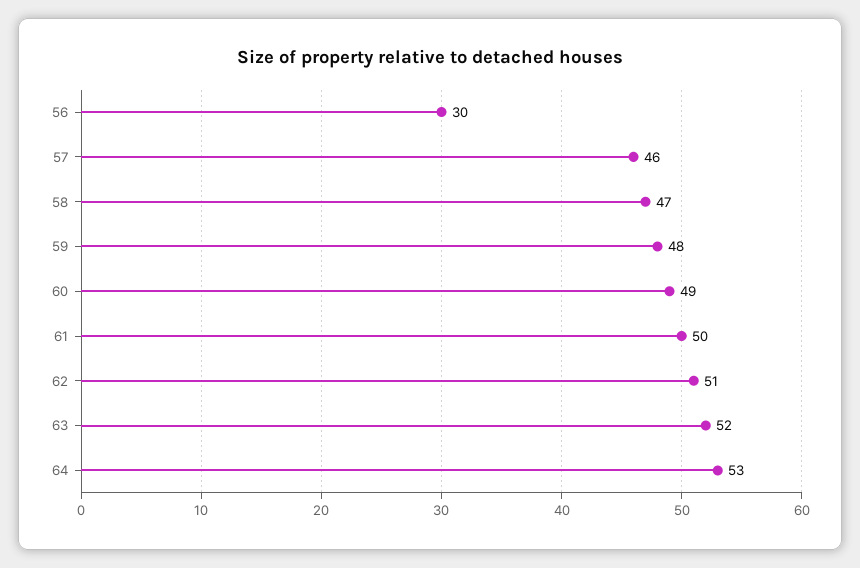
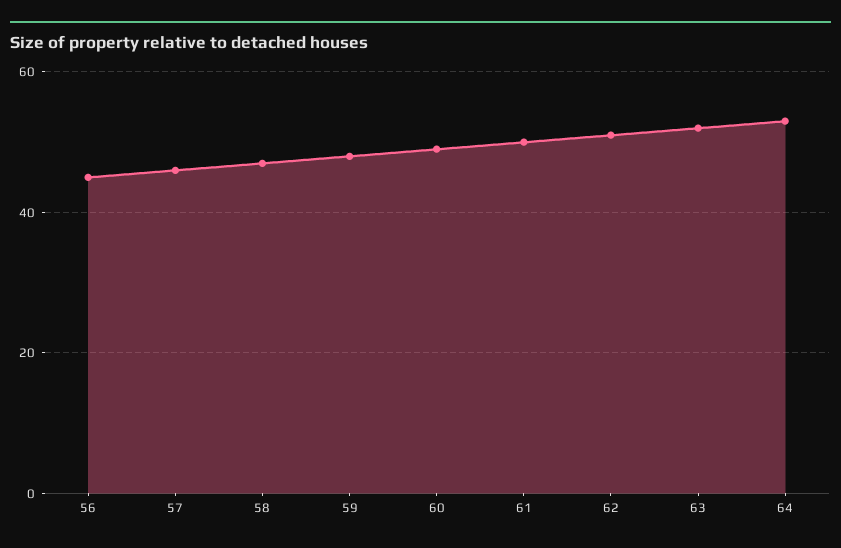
  {
-   "56": 30,
+   "56": 45,
    "57": 46,
    "58": 47,
    "59": 48,
    "60": 49,
    "61": 50,
    "62": 51,
    "63": 52,
    "64": 53
  }

